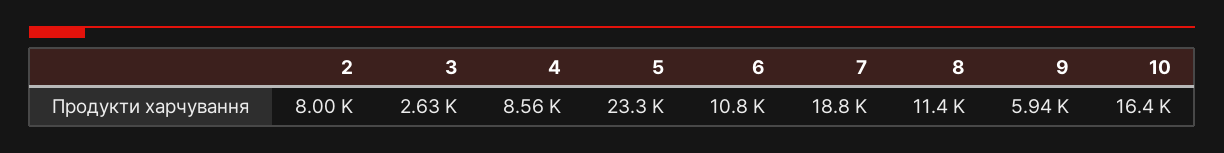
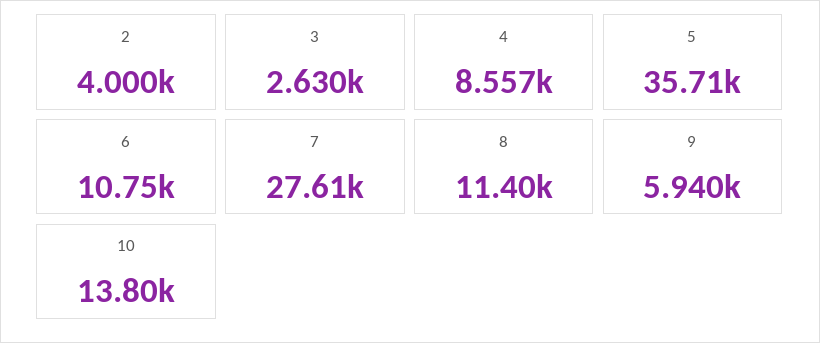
  {
-   "2": 8000,
+   "2": 4000,
    "3": 2630,
    "4": 8557,
-   "5": 23300,
+   "5": 35710,
    "6": 10750,
-   "7": 18800,
+   "7": 27610,
    "8": 11400,
    "9": 5940,
-   "10": 16400
+   "10": 13800
  }

